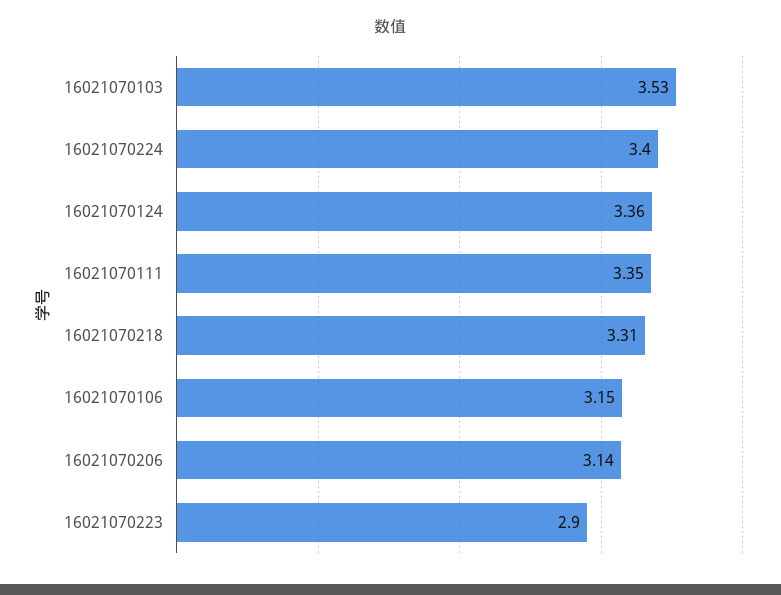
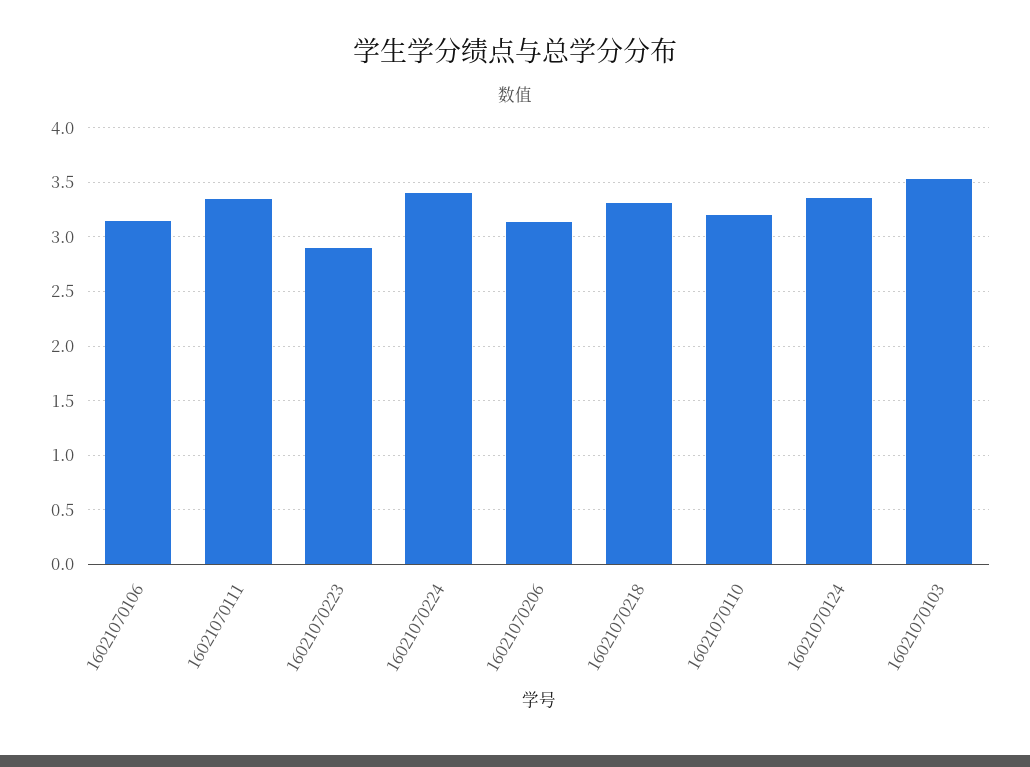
  {
    "16021070103": 3.53,
    "16021070224": 3.4,
    "16021070124": 3.36,
    "16021070111": 3.35,
    "16021070218": 3.31,
    "16021070106": 3.15,
    "16021070206": 3.14,
-   "16021070223": 2.9
+   "16021070223": 2.9,
+   "16021070110": 3.2
  }

